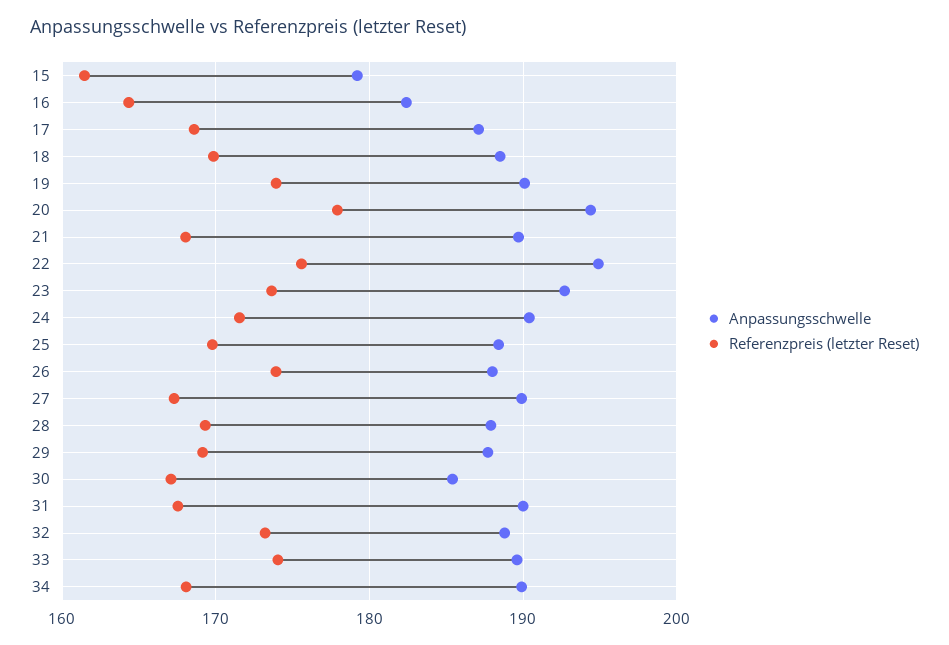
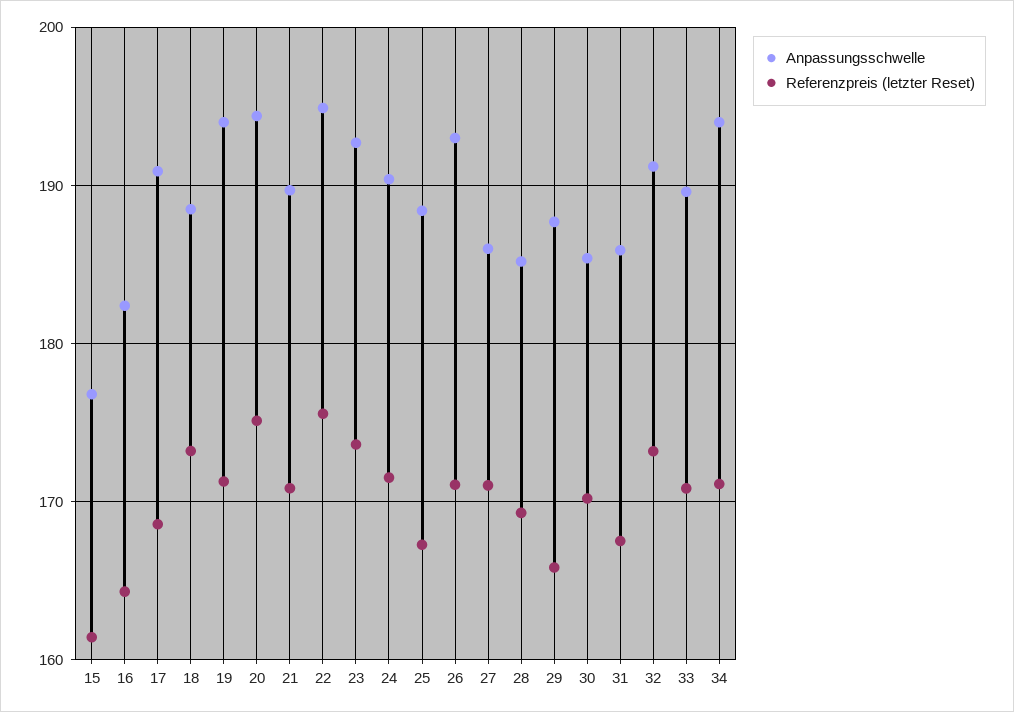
  {
    "Anpassungsschwelle": {
-     "15": 179,
+     "15": 177,
      "16": 182,
-     "17": 187,
+     "17": 191,
      "18": 189,
-     "19": 190,
+     "19": 194,
      "20": 194,
      "21": 190,
      "22": 195,
      "23": 193,
      "24": 190,
      "25": 188,
-     "26": 188,
+     "26": 193,
-     "27": 190,
+     "27": 186,
-     "28": 188,
+     "28": 185,
      "29": 188,
      "30": 185,
-     "31": 190,
+     "31": 186,
-     "32": 189,
+     "32": 191,
      "33": 190,
-     "34": 190
+     "34": 194
    },
    "Referenzpreis (letzter Reset)": {
      "15": 161,
      "16": 164,
      "17": 169,
-     "18": 170,
+     "18": 173,
-     "19": 174,
+     "19": 171,
-     "20": 178,
+     "20": 175,
-     "21": 168,
+     "21": 171,
      "22": 176,
      "23": 174,
      "24": 172,
-     "25": 170,
+     "25": 167,
-     "26": 174,
+     "26": 171,
-     "27": 167,
+     "27": 171,
      "28": 169,
-     "29": 169,
+     "29": 166,
-     "30": 167,
+     "30": 170,
      "31": 168,
      "32": 173,
-     "33": 174,
+     "33": 171,
-     "34": 168
+     "34": 171
    }
  }

